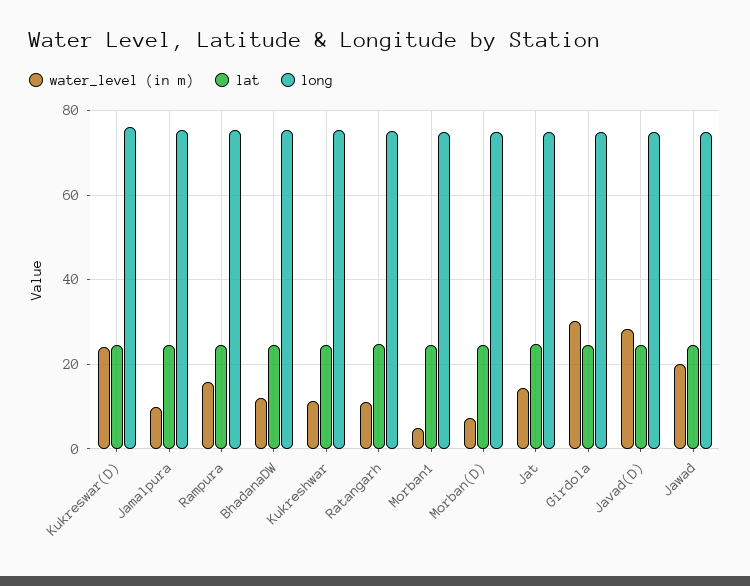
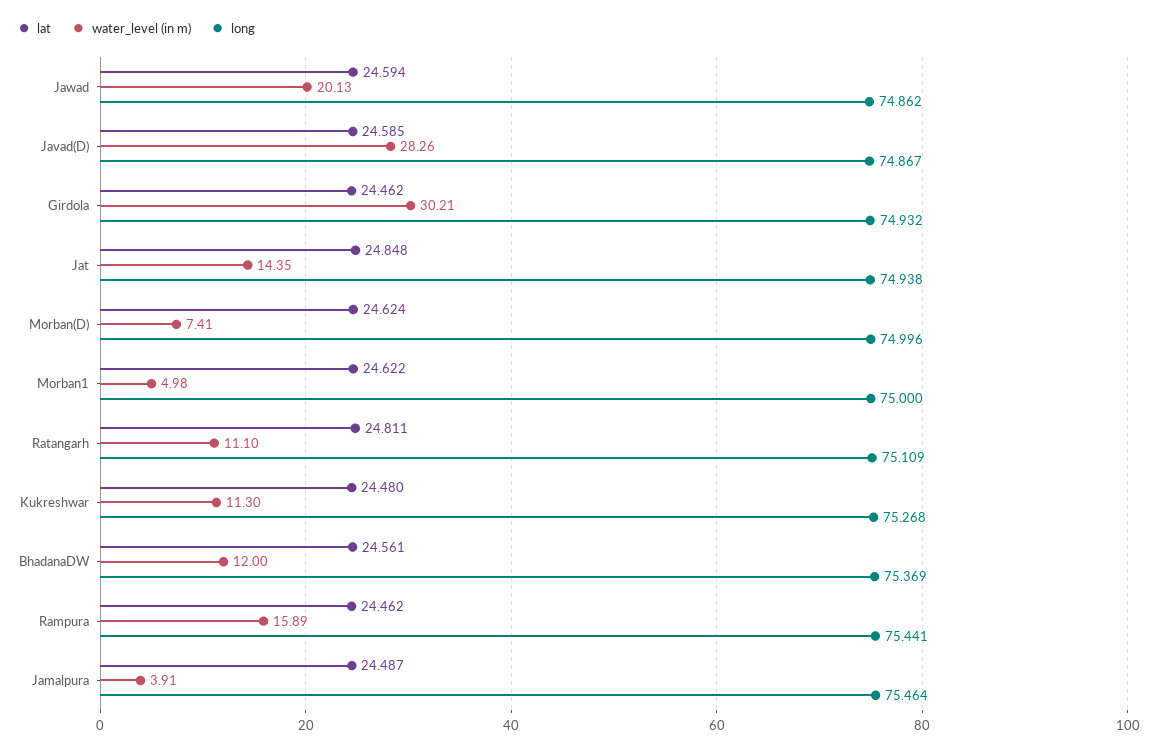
  {
    "water_level (in m)": {
-     "Kukreswar(D)": 24,
-     "Jamalpura": 10,
+     "Jamalpura": 3.91,
      "Rampura": 15.89,
      "BhadanaDW": 12,
      "Kukreshwar": 11.3,
      "Ratangarh": 11.1,
      "Morban1": 4.98,
      "Morban(D)": 7.41,
      "Jat": 14.35,
      "Girdola": 30.21,
      "Javad(D)": 28.26,
      "Jawad": 20.13
    },
    "lat": {
-     "Kukreswar(D)": 24,
      "Jamalpura": 24.487,
      "Rampura": 24.462,
      "BhadanaDW": 24.561,
      "Kukreshwar": 24.48,
      "Ratangarh": 24.811,
      "Morban1": 24.622,
      "Morban(D)": 24.624,
      "Jat": 24.848,
      "Girdola": 24.462,
      "Javad(D)": 24.585,
      "Jawad": 24.594
    },
    "long": {
-     "Kukreswar(D)": 76,
      "Jamalpura": 75.464,
      "Rampura": 75.441,
      "BhadanaDW": 75.369,
      "Kukreshwar": 75.268,
      "Ratangarh": 75.109,
      "Morban1": 75,
      "Morban(D)": 74.996,
      "Jat": 74.938,
      "Girdola": 74.932,
      "Javad(D)": 74.867,
      "Jawad": 74.862
    }
  }

